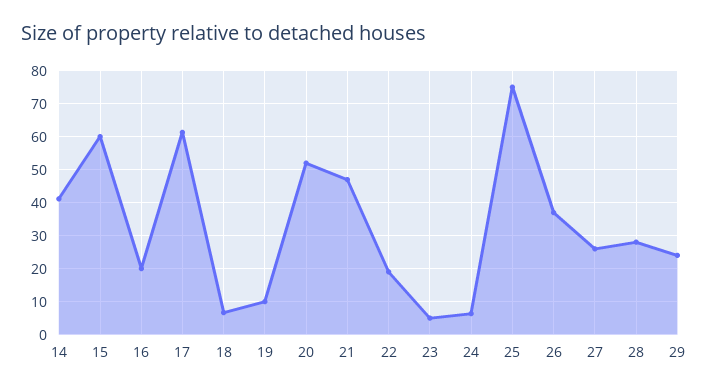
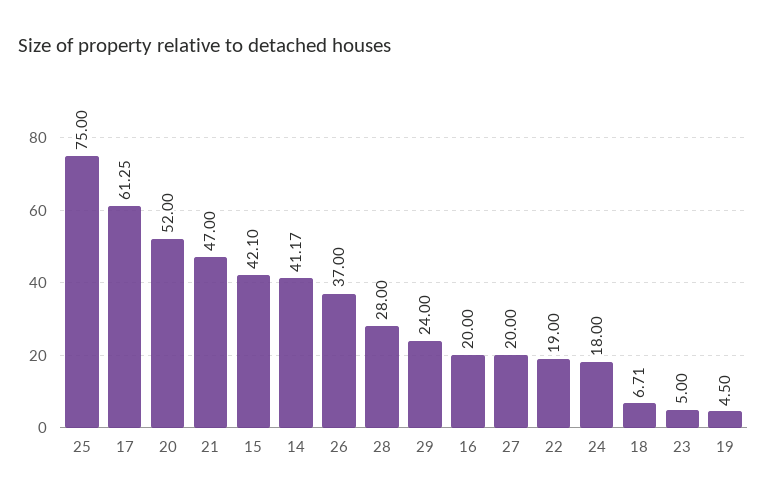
  {
    "14": 41.17,
-   "15": 60,
+   "15": 42.1,
    "16": 20,
    "17": 61.25,
    "18": 6.71,
-   "19": 10,
+   "19": 4.5,
    "20": 52,
    "21": 47,
    "22": 19,
    "23": 5,
-   "24": 6,
+   "24": 18,
    "25": 75,
    "26": 37,
-   "27": 26,
+   "27": 20,
    "28": 28,
    "29": 24
  }

